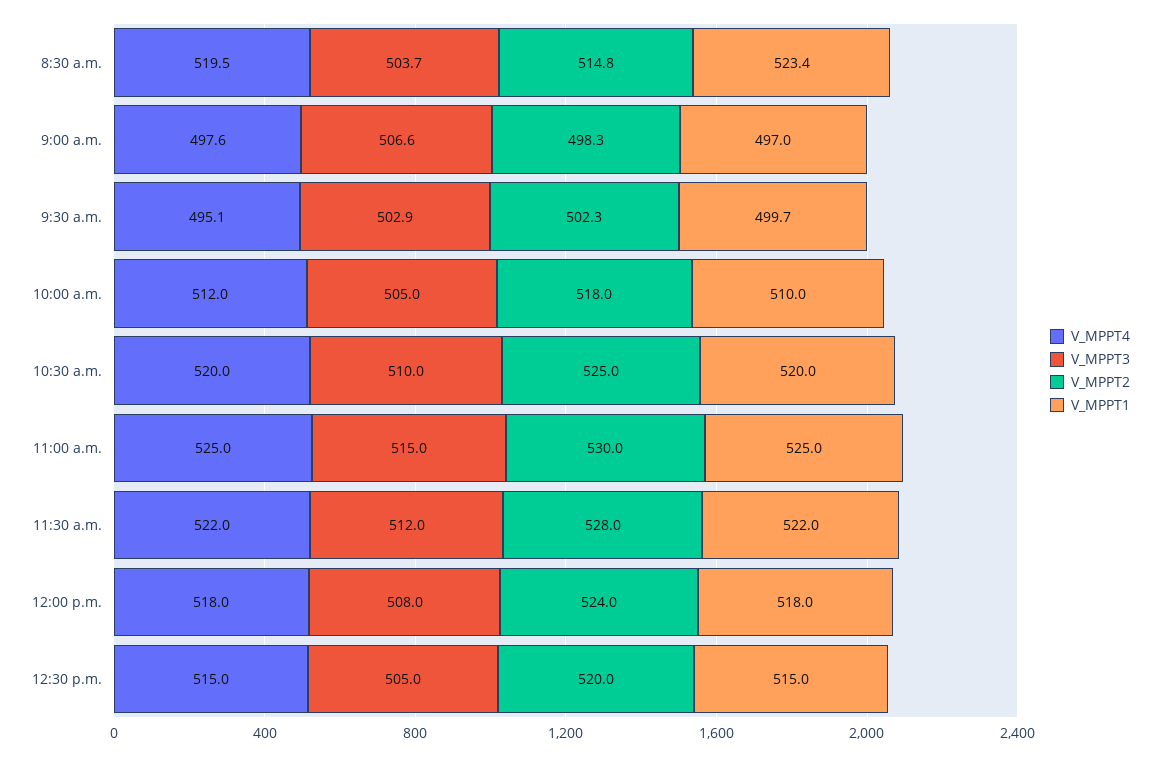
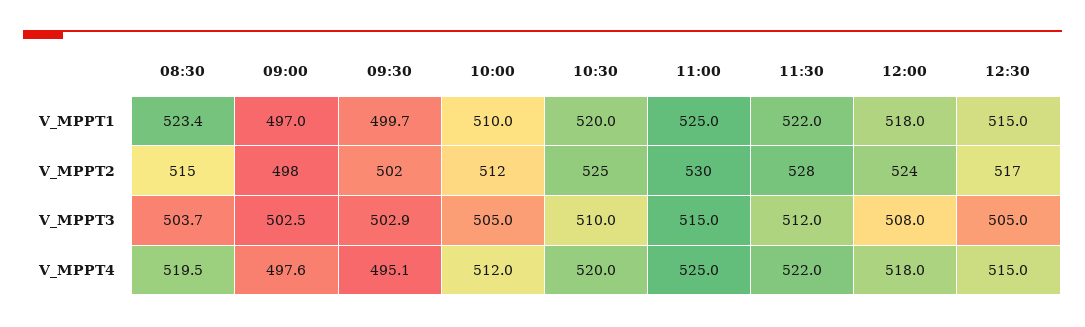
  {
    "V_MPPT4": {
      "8:30 a.m.": 519.5,
      "9:00 a.m.": 497.6,
      "9:30 a.m.": 495.1,
      "10:00 a.m.": 512,
      "10:30 a.m.": 520,
      "11:00 a.m.": 525,
      "11:30 a.m.": 522,
      "12:00 p.m.": 518,
      "12:30 p.m.": 515
    },
    "V_MPPT3": {
      "8:30 a.m.": 503.7,
-     "9:00 a.m.": 506.6,
+     "9:00 a.m.": 502.5,
      "9:30 a.m.": 502.9,
      "10:00 a.m.": 505,
      "10:30 a.m.": 510,
      "11:00 a.m.": 515,
      "11:30 a.m.": 512,
      "12:00 p.m.": 508,
      "12:30 p.m.": 505
    },
    "V_MPPT2": {
      "8:30 a.m.": 514.8,
      "9:00 a.m.": 498.3,
      "9:30 a.m.": 502.3,
-     "10:00 a.m.": 518,
+     "10:00 a.m.": 512,
      "10:30 a.m.": 525,
      "11:00 a.m.": 530,
      "11:30 a.m.": 528,
      "12:00 p.m.": 524,
-     "12:30 p.m.": 520
+     "12:30 p.m.": 517
    },
    "V_MPPT1": {
      "8:30 a.m.": 523.4,
      "9:00 a.m.": 497,
      "9:30 a.m.": 499.7,
      "10:00 a.m.": 510,
      "10:30 a.m.": 520,
      "11:00 a.m.": 525,
      "11:30 a.m.": 522,
      "12:00 p.m.": 518,
      "12:30 p.m.": 515
    }
  }

